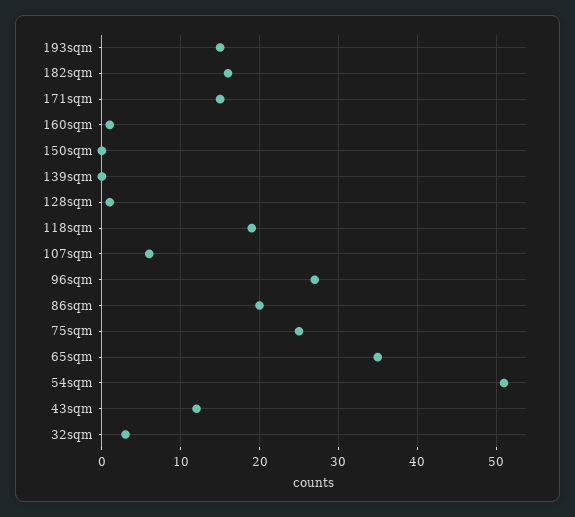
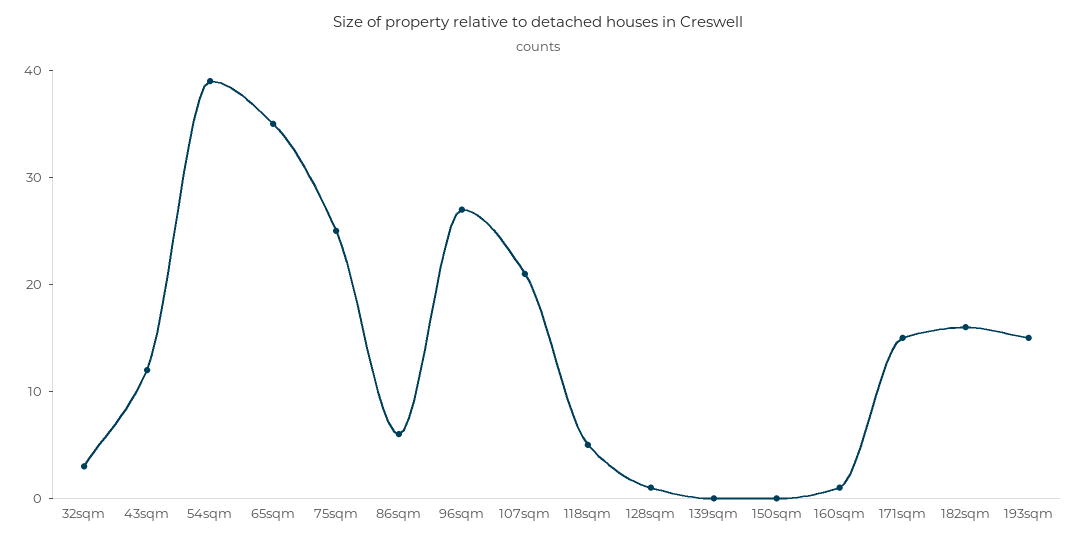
  {
    "193sqm": 15,
    "182sqm": 16,
    "171sqm": 15,
    "160sqm": 1,
    "150sqm": 0,
    "139sqm": 0,
    "128sqm": 1,
-   "118sqm": 19,
+   "118sqm": 5,
-   "107sqm": 6,
+   "107sqm": 21,
    "96sqm": 27,
-   "86sqm": 20,
+   "86sqm": 6,
    "75sqm": 25,
    "65sqm": 35,
-   "54sqm": 51,
+   "54sqm": 39,
    "43sqm": 12,
    "32sqm": 3
  }

